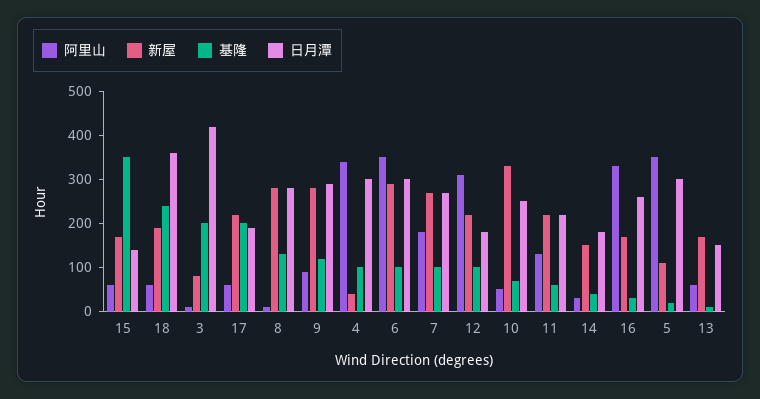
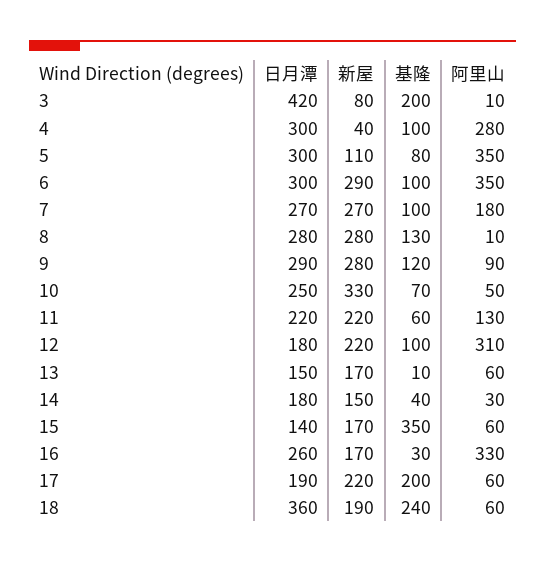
  {
    "阿里山": {
      "15": 60,
      "18": 60,
      "3": 10,
      "17": 60,
      "8": 10,
      "9": 90,
-     "4": 340,
+     "4": 280,
      "6": 350,
      "7": 180,
      "12": 310,
      "10": 50,
      "11": 130,
      "14": 30,
      "16": 330,
      "5": 350,
      "13": 60
    },
    "新屋": {
      "15": 170,
      "18": 190,
      "3": 80,
      "17": 220,
      "8": 280,
      "9": 280,
      "4": 40,
      "6": 290,
      "7": 270,
      "12": 220,
      "10": 330,
      "11": 220,
      "14": 150,
      "16": 170,
      "5": 110,
      "13": 170
    },
    "基隆": {
      "15": 350,
      "18": 240,
      "3": 200,
      "17": 200,
      "8": 130,
      "9": 120,
      "4": 100,
      "6": 100,
      "7": 100,
      "12": 100,
      "10": 70,
      "11": 60,
      "14": 40,
      "16": 30,
-     "5": 20,
+     "5": 80,
      "13": 10
    },
    "日月潭": {
      "15": 140,
      "18": 360,
      "3": 420,
      "17": 190,
      "8": 280,
      "9": 290,
      "4": 300,
      "6": 300,
      "7": 270,
      "12": 180,
      "10": 250,
      "11": 220,
      "14": 180,
      "16": 260,
      "5": 300,
      "13": 150
    }
  }

